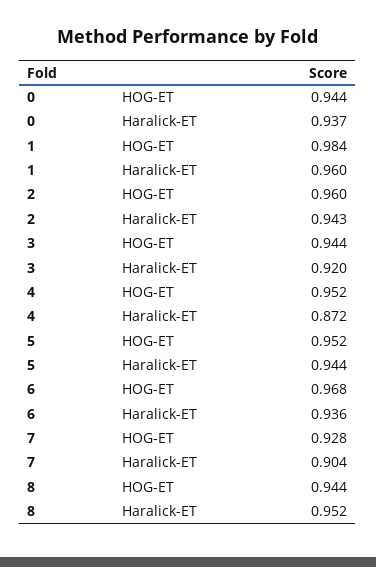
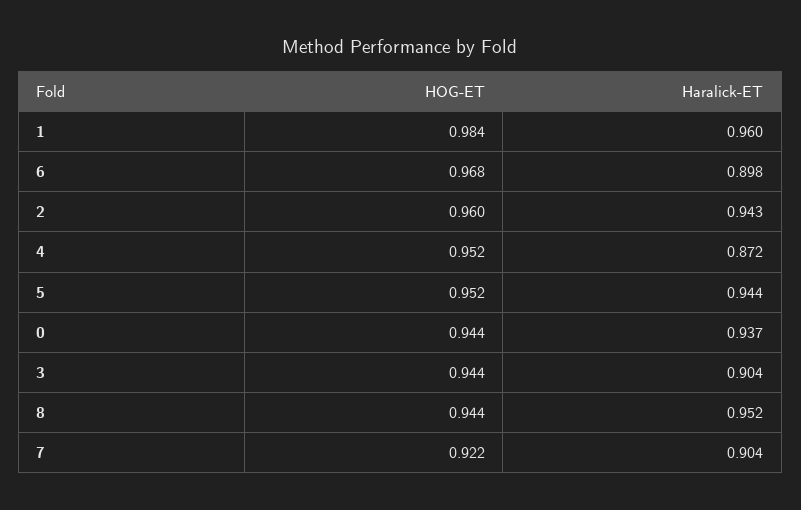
  {
    "0": {
      "HOG-ET": 0.944,
      "Haralick-ET": 0.937
    },
    "1": {
      "HOG-ET": 0.984,
      "Haralick-ET": 0.96
    },
    "2": {
      "HOG-ET": 0.96,
      "Haralick-ET": 0.943
    },
    "3": {
      "HOG-ET": 0.944,
-     "Haralick-ET": 0.92
+     "Haralick-ET": 0.904
    },
    "4": {
      "HOG-ET": 0.952,
      "Haralick-ET": 0.872
    },
    "5": {
      "HOG-ET": 0.952,
      "Haralick-ET": 0.944
    },
    "6": {
      "HOG-ET": 0.968,
-     "Haralick-ET": 0.936
+     "Haralick-ET": 0.898
    },
    "7": {
-     "HOG-ET": 0.928,
+     "HOG-ET": 0.922,
      "Haralick-ET": 0.904
    },
    "8": {
      "HOG-ET": 0.944,
      "Haralick-ET": 0.952
    }
  }

